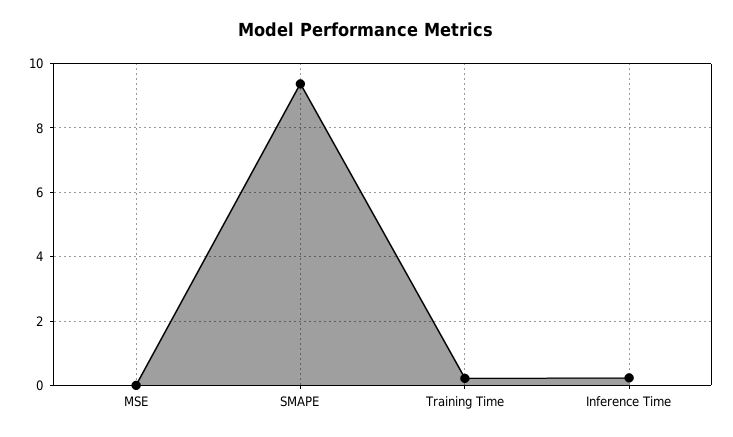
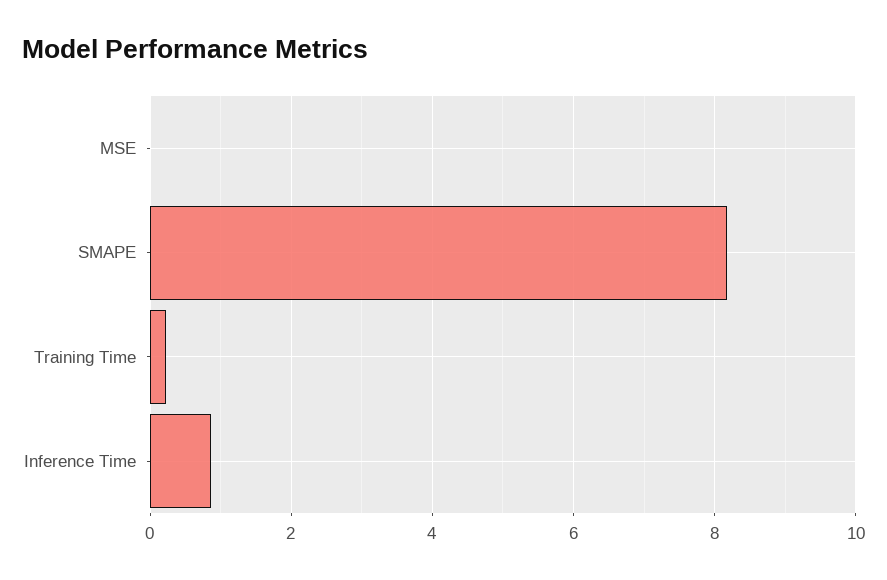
  {
    "MSE": 0,
-   "SMAPE": 9.4,
+   "SMAPE": 8.2,
    "Training Time": 0.2,
-   "Inference Time": 0.2
+   "Inference Time": 0.8
  }

